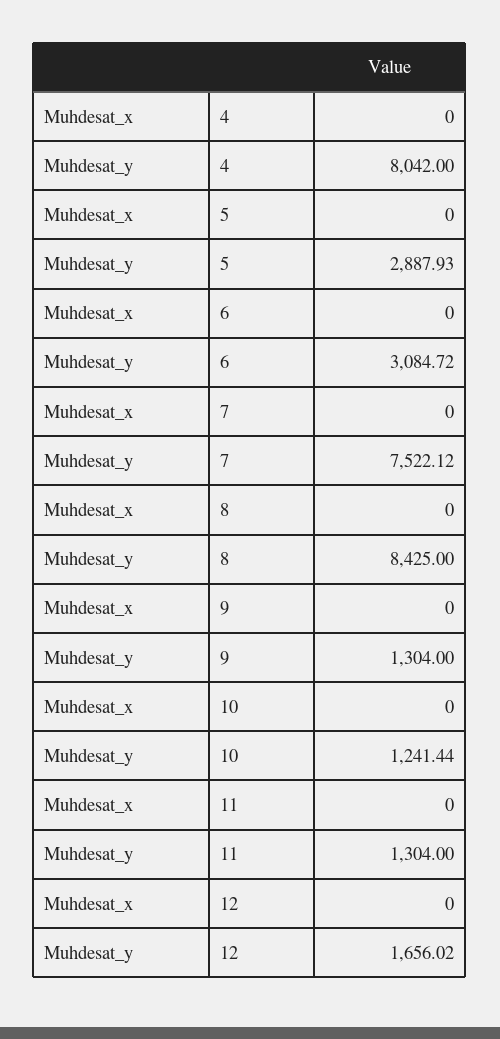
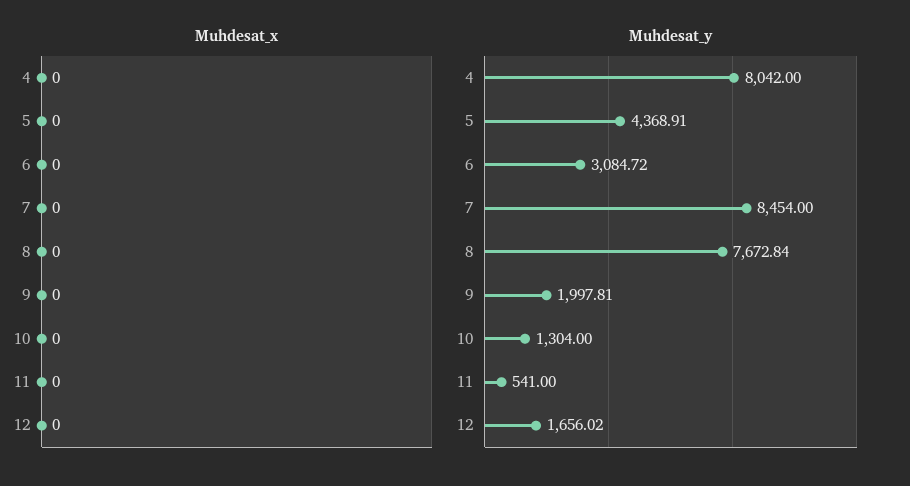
  {
    "Muhdesat_x": {
      "4": 0,
      "5": 0,
      "6": 0,
      "7": 0,
      "8": 0,
      "9": 0,
      "10": 0,
      "11": 0,
      "12": 0
    },
    "Muhdesat_y": {
      "4": 8042,
-     "5": 2887.93,
+     "5": 4368.91,
      "6": 3084.72,
-     "7": 7522.12,
+     "7": 8454,
-     "8": 8425,
+     "8": 7672.84,
-     "9": 1304,
+     "9": 1997.81,
-     "10": 1241.44,
+     "10": 1304,
-     "11": 1304,
+     "11": 541,
      "12": 1656.02
    }
  }

